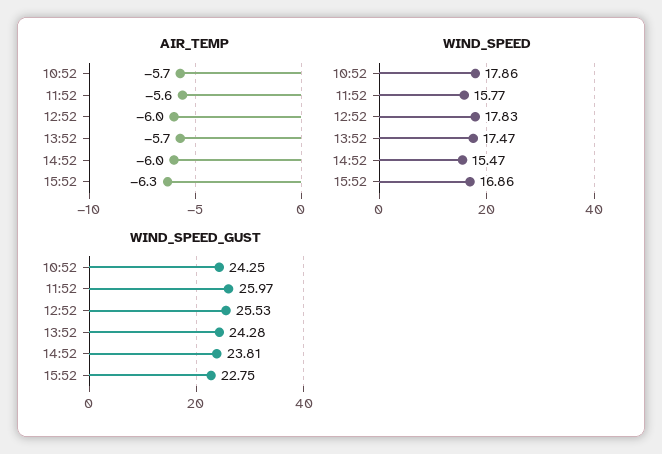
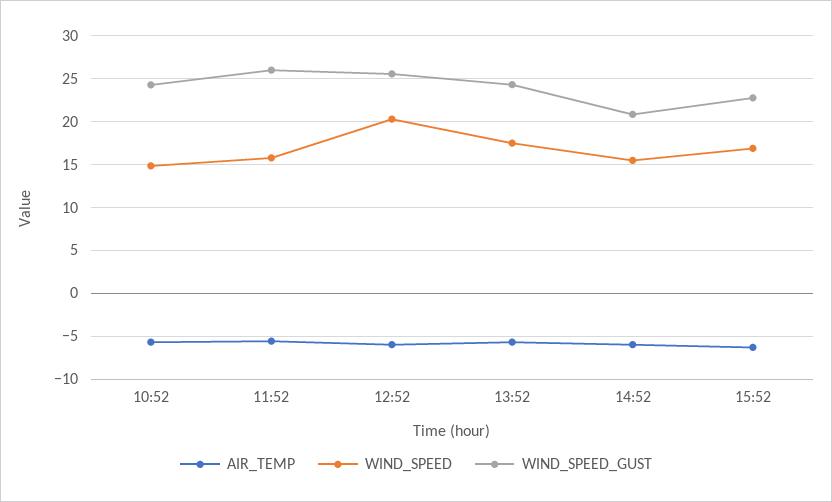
  {
    "AIR_TEMP": {
      "10:52": -5.7,
      "11:52": -5.6,
      "12:52": -6,
      "13:52": -5.7,
      "14:52": -6,
      "15:52": -6.3
    },
    "WIND_SPEED": {
-     "10:52": 17.86,
+     "10:52": 15,
      "11:52": 15.77,
-     "12:52": 17.83,
+     "12:52": 20,
      "13:52": 17.47,
      "14:52": 15.47,
      "15:52": 16.86
    },
    "WIND_SPEED_GUST": {
      "10:52": 24.25,
      "11:52": 25.97,
      "12:52": 25.53,
      "13:52": 24.28,
-     "14:52": 23.81,
+     "14:52": 21,
      "15:52": 22.75
    }
  }

